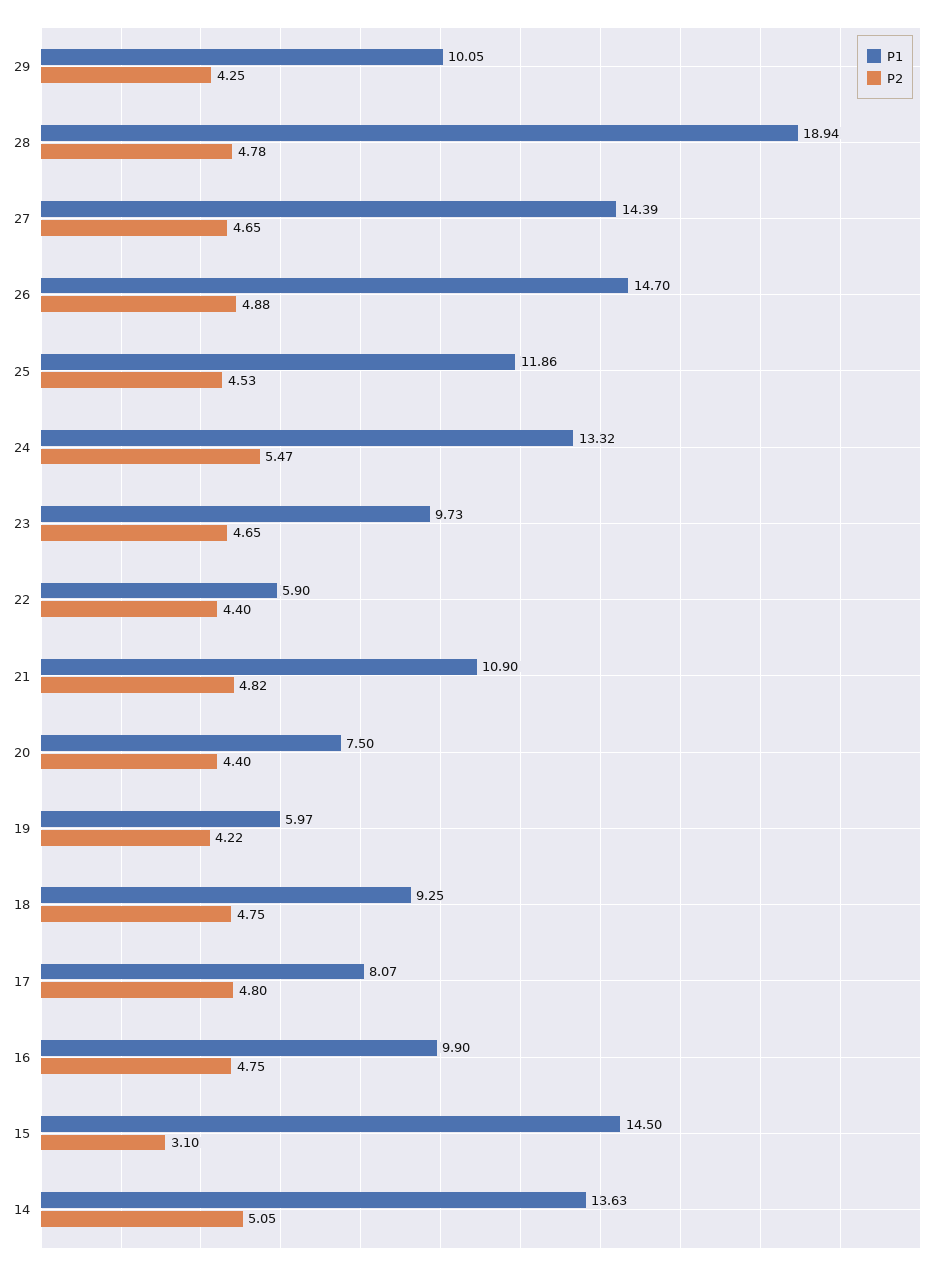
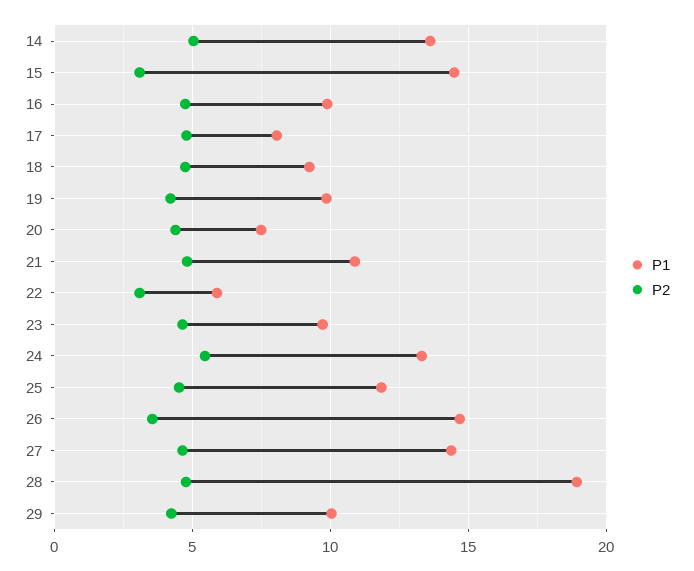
  {
    "P1": {
      "29": 10.05,
      "28": 18.94,
      "27": 14.39,
      "26": 14.7,
      "25": 11.86,
      "24": 13.32,
      "23": 9.73,
      "22": 5.9,
      "21": 10.9,
      "20": 7.5,
-     "19": 5.97,
+     "19": 10,
      "18": 9.25,
      "17": 8.07,
      "16": 9.9,
      "15": 14.5,
      "14": 13.63
    },
    "P2": {
      "29": 4.25,
      "28": 4.78,
      "27": 4.65,
-     "26": 4.88,
+     "26": 3.5,
      "25": 4.53,
      "24": 5.47,
      "23": 4.65,
-     "22": 4.4,
+     "22": 3,
      "21": 4.82,
      "20": 4.4,
      "19": 4.22,
      "18": 4.75,
      "17": 4.8,
      "16": 4.75,
      "15": 3.1,
      "14": 5.05
    }
  }

